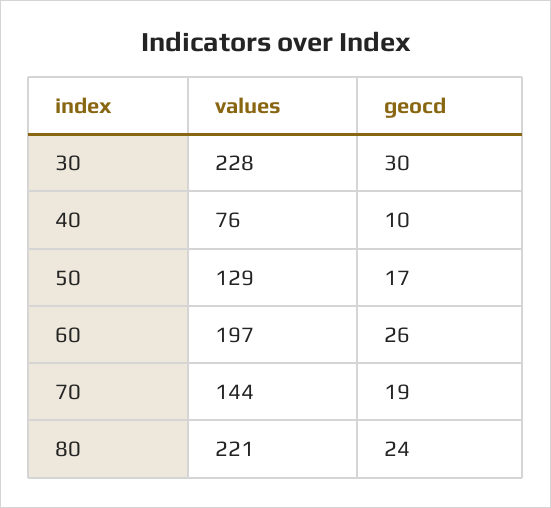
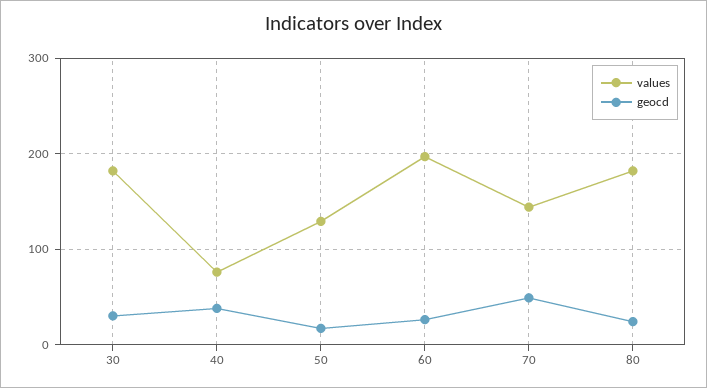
  {
    "values": {
-     "30": 228,
+     "30": 180,
      "40": 76,
      "50": 129,
      "60": 197,
      "70": 144,
-     "80": 221
+     "80": 180
    },
    "geocd": {
      "30": 30,
-     "40": 10,
+     "40": 40,
      "50": 17,
      "60": 26,
-     "70": 19,
+     "70": 50,
      "80": 24
    }
  }

